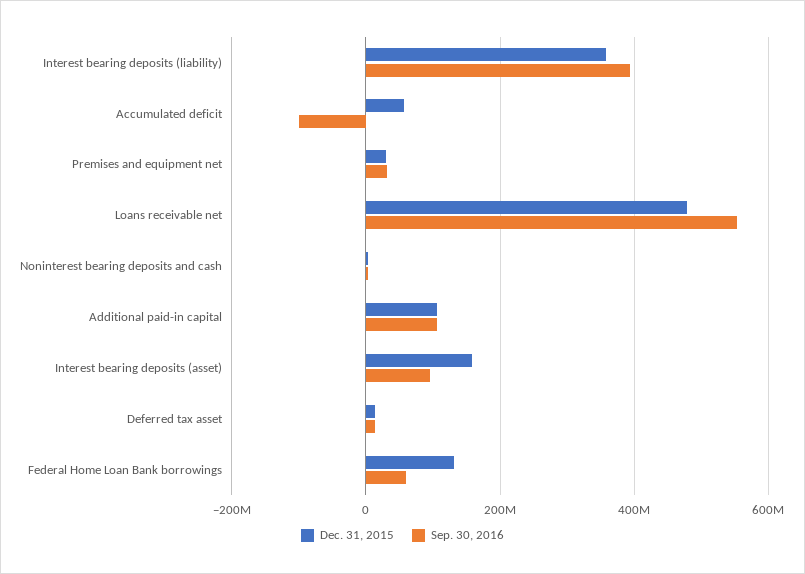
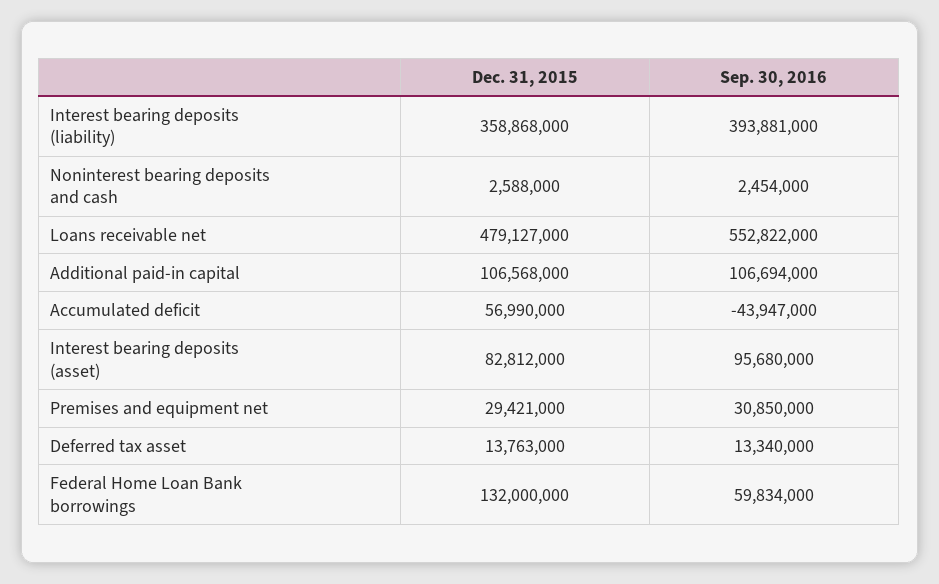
  {
    "Dec. 31, 2015": {
      "Interest bearing deposits (liability)": 358868000,
      "Accumulated deficit": 56990000,
      "Premises and equipment net": 29421000,
      "Loans receivable net": 479127000,
      "Noninterest bearing deposits and cash": 2588000,
      "Additional paid-in capital": 106568000,
-     "Interest bearing deposits (asset)": 160000000,
+     "Interest bearing deposits (asset)": 82812000,
      "Deferred tax asset": 13763000,
      "Federal Home Loan Bank borrowings": 132000000
    },
    "Sep. 30, 2016": {
      "Interest bearing deposits (liability)": 393881000,
-     "Accumulated deficit": -100000000,
+     "Accumulated deficit": -43947000,
      "Premises and equipment net": 30850000,
      "Loans receivable net": 552822000,
      "Noninterest bearing deposits and cash": 2454000,
      "Additional paid-in capital": 106694000,
      "Interest bearing deposits (asset)": 95680000,
      "Deferred tax asset": 13340000,
      "Federal Home Loan Bank borrowings": 59834000
    }
  }

